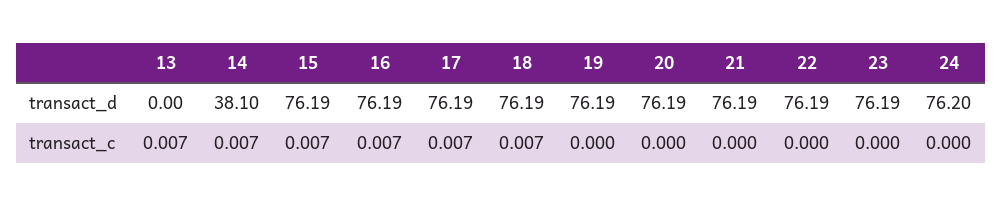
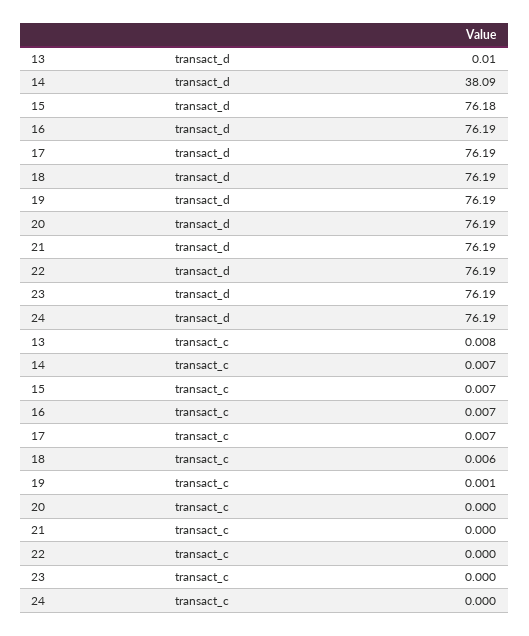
  {
    "13": {
-     "transact_d": 0,
+     "transact_d": 0.01,
-     "transact_c": 0.007
+     "transact_c": 0.008
    },
    "14": {
-     "transact_d": 38.1,
+     "transact_d": 38.09,
      "transact_c": 0.007
    },
    "15": {
-     "transact_d": 76.19,
+     "transact_d": 76.18,
      "transact_c": 0.007
    },
    "16": {
      "transact_d": 76.19,
      "transact_c": 0.007
    },
    "17": {
      "transact_d": 76.19,
      "transact_c": 0.007
    },
    "18": {
      "transact_d": 76.19,
-     "transact_c": 0.007
+     "transact_c": 0.006
    },
    "19": {
      "transact_d": 76.19,
-     "transact_c": 0
+     "transact_c": 0.001
    },
    "20": {
      "transact_d": 76.19,
      "transact_c": 0
    },
    "21": {
      "transact_d": 76.19,
      "transact_c": 0
    },
    "22": {
      "transact_d": 76.19,
      "transact_c": 0
    },
    "23": {
      "transact_d": 76.19,
      "transact_c": 0
    },
    "24": {
-     "transact_d": 76.2,
+     "transact_d": 76.19,
      "transact_c": 0
    }
  }

